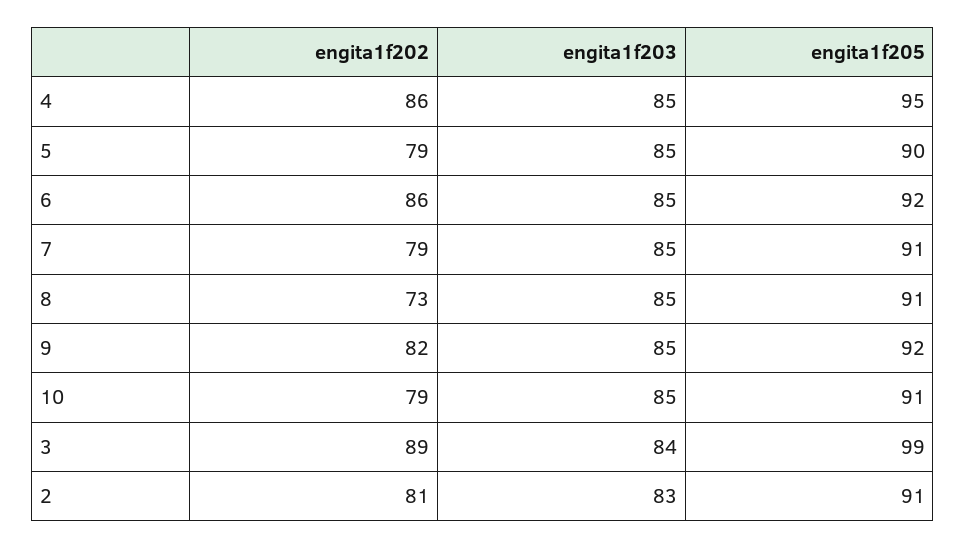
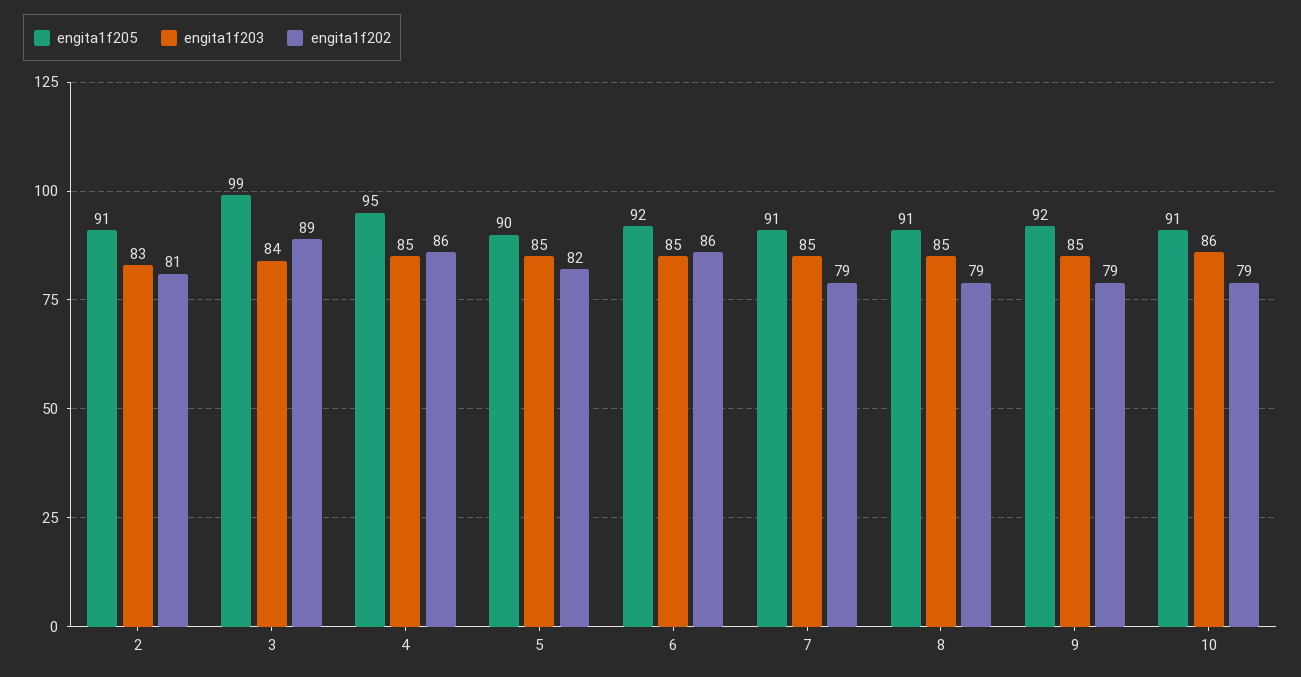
  {
    "engita1f202": {
      "4": 86,
-     "5": 79,
+     "5": 82,
      "6": 86,
      "7": 79,
-     "8": 73,
+     "8": 79,
-     "9": 82,
+     "9": 79,
      "10": 79,
      "3": 89,
      "2": 81
    },
    "engita1f203": {
      "4": 85,
      "5": 85,
      "6": 85,
      "7": 85,
      "8": 85,
      "9": 85,
-     "10": 85,
+     "10": 86,
      "3": 84,
      "2": 83
    },
    "engita1f205": {
      "4": 95,
      "5": 90,
      "6": 92,
      "7": 91,
      "8": 91,
      "9": 92,
      "10": 91,
      "3": 99,
      "2": 91
    }
  }

